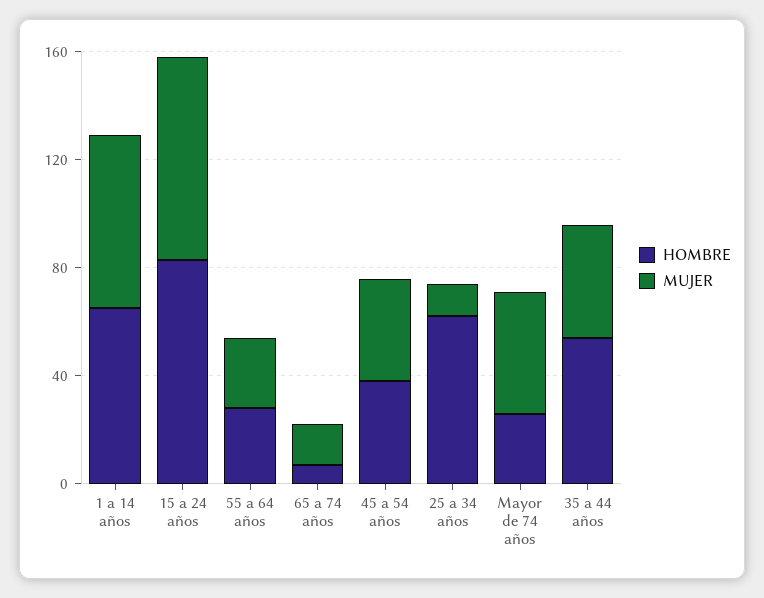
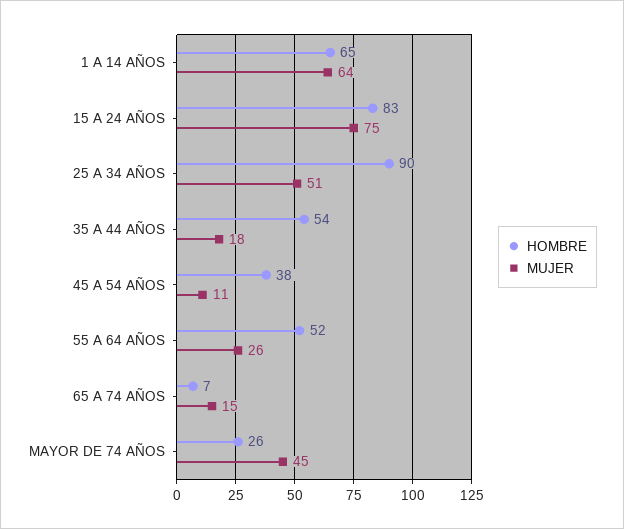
  {
    "HOMBRE": {
      "1 a 14 años": 65,
      "15 a 24 años": 83,
-     "55 a 64 años": 30,
+     "55 a 64 años": 52,
      "65 a 74 años": 7,
      "45 a 54 años": 38,
-     "25 a 34 años": 60,
+     "25 a 34 años": 90,
      "Mayor de 74 años": 26,
      "35 a 44 años": 54
    },
    "MUJER": {
      "1 a 14 años": 64,
      "15 a 24 años": 75,
      "55 a 64 años": 26,
      "65 a 74 años": 15,
-     "45 a 54 años": 40,
+     "45 a 54 años": 11,
-     "25 a 34 años": 10,
+     "25 a 34 años": 51,
      "Mayor de 74 años": 45,
-     "35 a 44 años": 40
+     "35 a 44 años": 18
    }
  }

